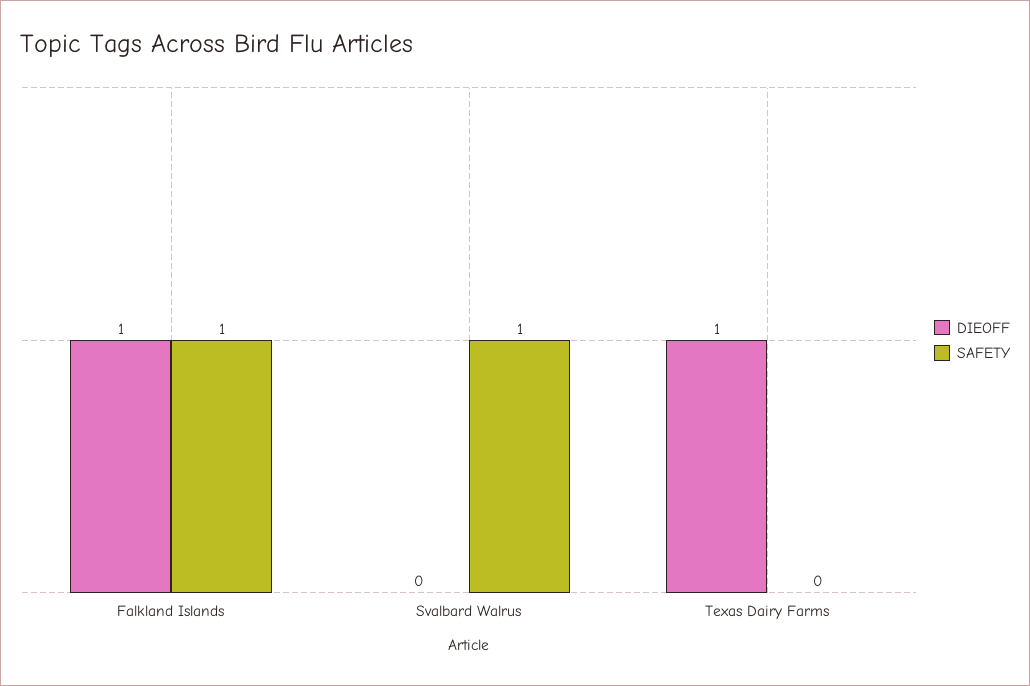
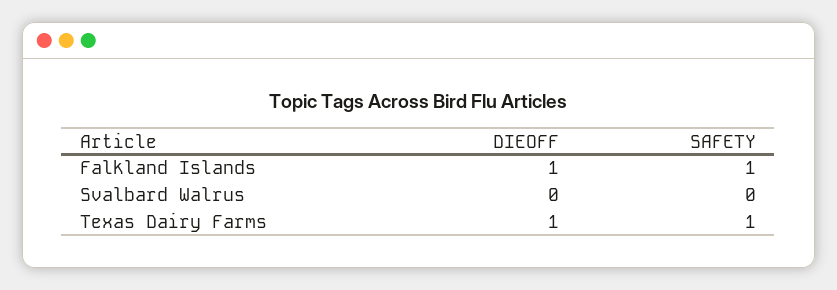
  {
    "DIEOFF": {
      "Falkland Islands": 1,
      "Svalbard Walrus": 0,
      "Texas Dairy Farms": 1
    },
    "SAFETY": {
      "Falkland Islands": 1,
-     "Svalbard Walrus": 1,
+     "Svalbard Walrus": 0,
-     "Texas Dairy Farms": 0
+     "Texas Dairy Farms": 1
    }
  }

